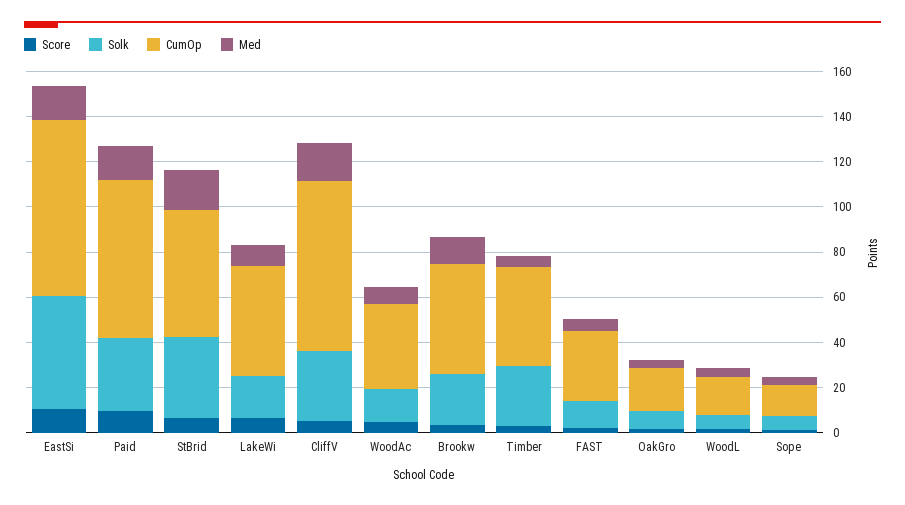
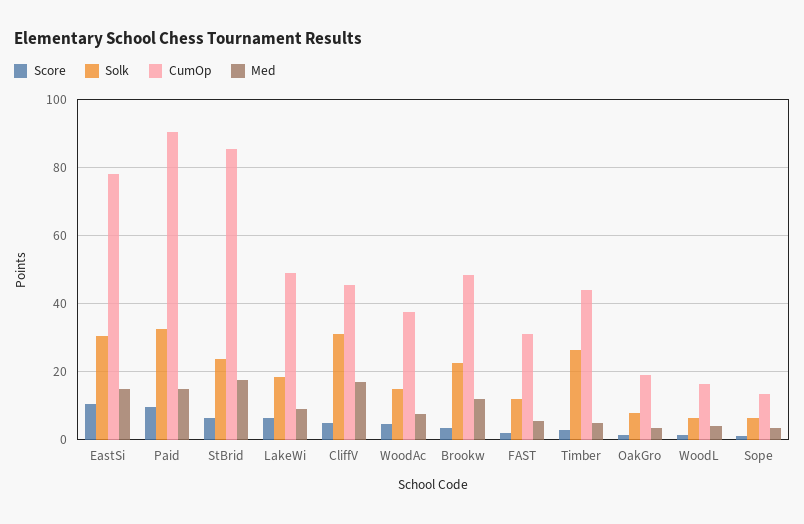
  {
    "Score": {
      "EastSi": 10,
      "Paid": 10,
      "StBrid": 6,
      "LakeWi": 6,
      "CliffV": 6,
      "WoodAc": 4,
      "Brookw": 4,
      "Timber": 4,
      "FAST": 2,
      "OakGro": 2,
      "WoodL": 2,
      "Sope": 2
    },
    "Solk": {
-     "EastSi": 50,
+     "EastSi": 30,
      "Paid": 32,
-     "StBrid": 35,
+     "StBrid": 24,
      "LakeWi": 18,
      "CliffV": 32,
      "WoodAc": 16,
      "Brookw": 22,
      "Timber": 26,
      "FAST": 12,
      "OakGro": 8,
      "WoodL": 6,
      "Sope": 6
    },
    "CumOp": {
      "EastSi": 78,
-     "Paid": 70,
+     "Paid": 90,
-     "StBrid": 55,
+     "StBrid": 86,
      "LakeWi": 50,
-     "CliffV": 75,
+     "CliffV": 46,
      "WoodAc": 38,
      "Brookw": 48,
      "Timber": 44,
      "FAST": 32,
      "OakGro": 20,
      "WoodL": 16,
      "Sope": 14
    },
    "Med": {
      "EastSi": 16,
      "Paid": 16,
      "StBrid": 18,
      "LakeWi": 10,
      "CliffV": 18,
      "WoodAc": 8,
      "Brookw": 12,
      "Timber": 6,
      "FAST": 6,
      "OakGro": 4,
      "WoodL": 4,
      "Sope": 4
    }
  }

